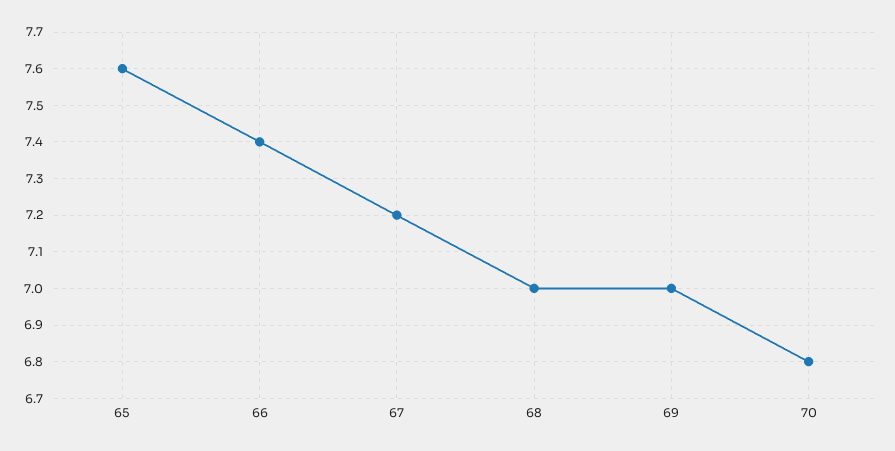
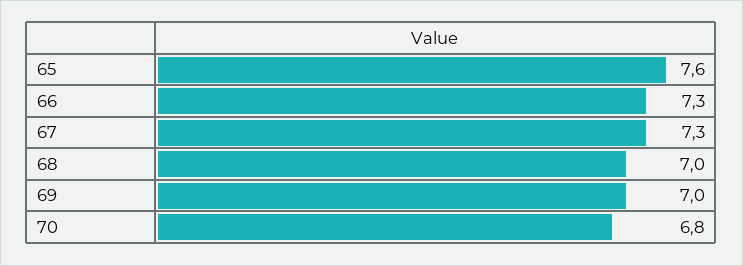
  {
    "65": 7.6,
-   "66": 7.4,
+   "66": 7.3,
-   "67": 7.2,
+   "67": 7.3,
    "68": 7,
    "69": 7,
    "70": 6.8
  }

